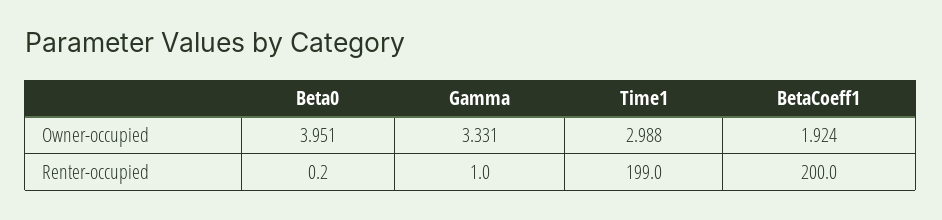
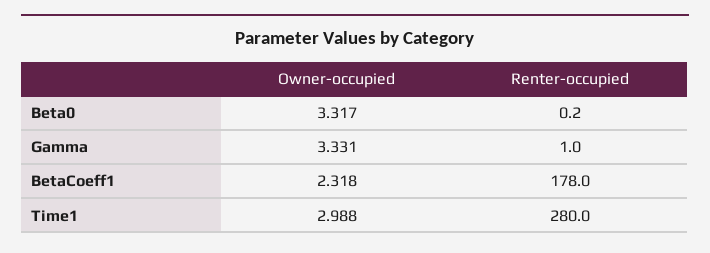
  {
    "Beta0": {
-     "Owner-occupied": 3.951,
+     "Owner-occupied": 3.317,
      "Renter-occupied": 0.2
    },
    "Gamma": {
      "Owner-occupied": 3.331,
      "Renter-occupied": 1
    },
    "Time1": {
      "Owner-occupied": 2.988,
-     "Renter-occupied": 199
+     "Renter-occupied": 280
    },
    "BetaCoeff1": {
-     "Owner-occupied": 1.924,
+     "Owner-occupied": 2.318,
-     "Renter-occupied": 200
+     "Renter-occupied": 178
    }
  }

